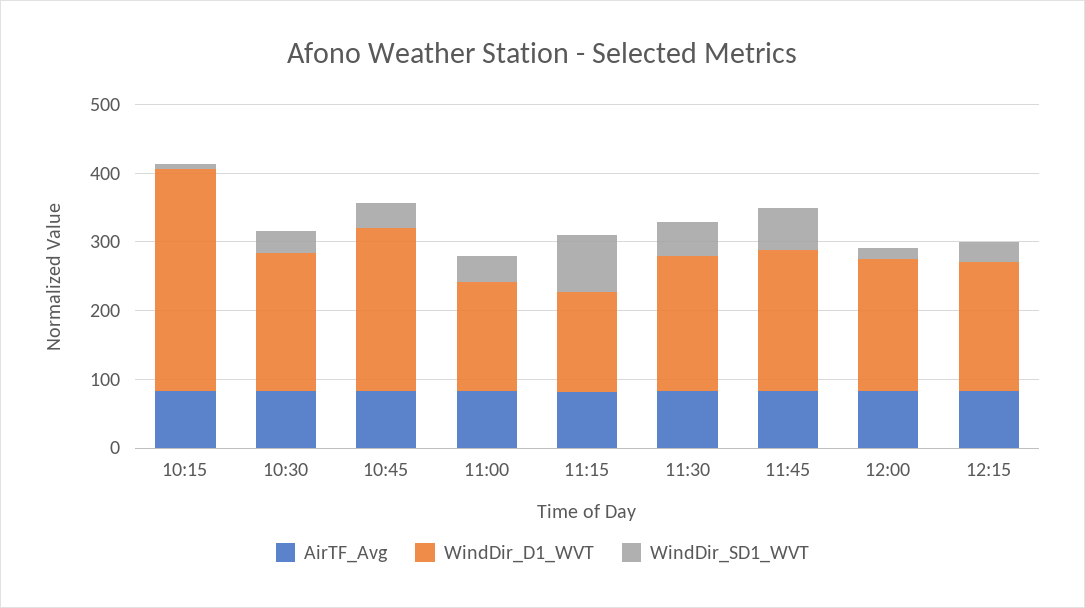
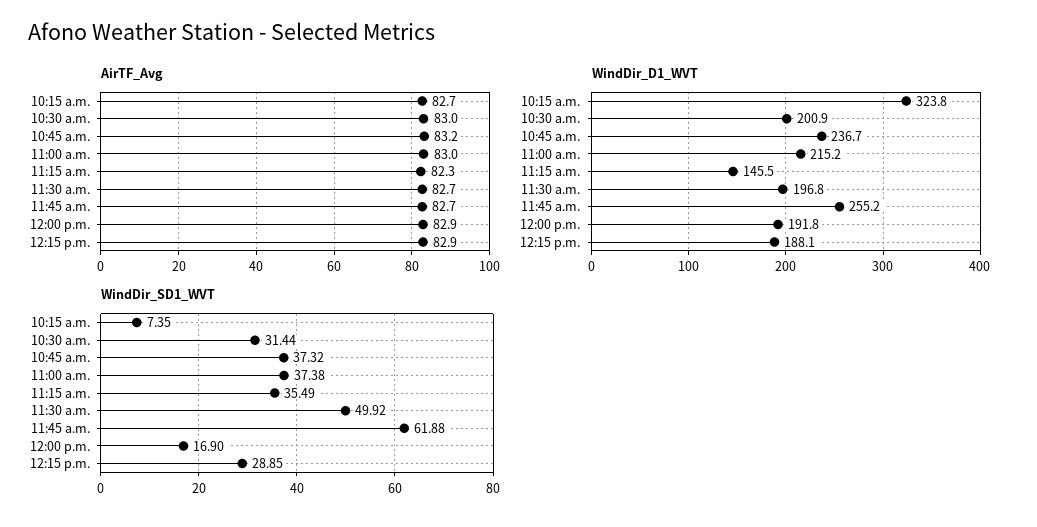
  {
    "AirTF_Avg": {
      "10:15": 82.7,
      "10:30": 83,
      "10:45": 83.2,
      "11:00": 83,
      "11:15": 82.3,
      "11:30": 82.7,
      "11:45": 82.7,
      "12:00": 82.9,
      "12:15": 82.9
    },
    "WindDir_D1_WVT": {
      "10:15": 323.8,
      "10:30": 200.9,
      "10:45": 236.7,
-     "11:00": 160,
+     "11:00": 215.2,
      "11:15": 145.5,
      "11:30": 196.8,
-     "11:45": 200,
+     "11:45": 255.2,
      "12:00": 191.8,
      "12:15": 188.1
    },
    "WindDir_SD1_WVT": {
      "10:15": 7.35,
      "10:30": 31.44,
      "10:45": 37.32,
      "11:00": 37.38,
-     "11:15": 80,
+     "11:15": 35.49,
      "11:30": 49.92,
      "11:45": 61.88,
      "12:00": 16.9,
      "12:15": 28.85
    }
  }

